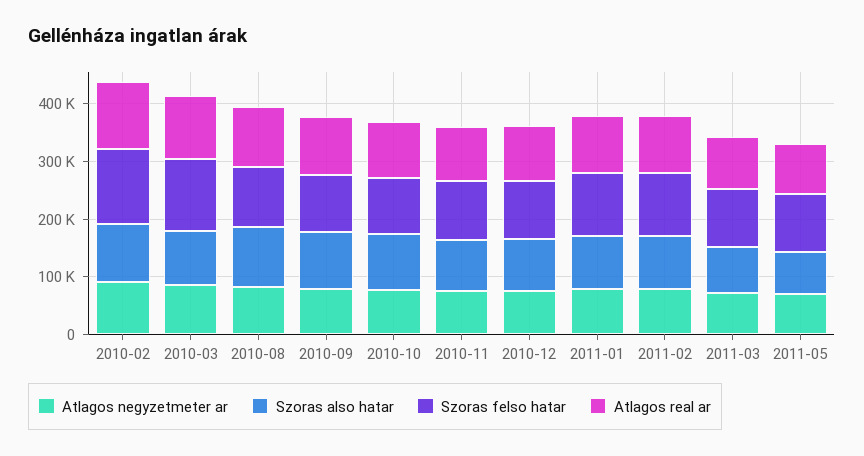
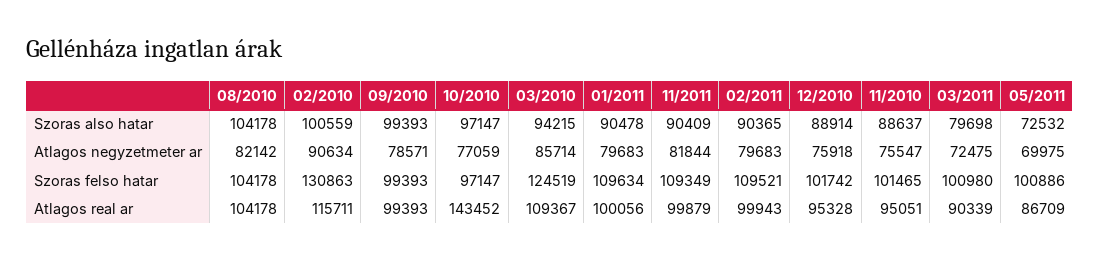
  {
    "Atlagos negyzetmeter ar": {
      "2010-02": 90634,
      "2010-03": 85714,
      "2010-08": 82142,
      "2010-09": 78571,
      "2010-10": 77059,
      "2010-11": 75547,
      "2010-12": 75918,
      "2011-01": 79683,
      "2011-02": 79683,
      "2011-03": 72475,
-     "2011-05": 69975
+     "2011-05": 69975,
+     "11/2011": 81844
    },
    "Szoras also hatar": {
      "2010-02": 100559,
      "2010-03": 94215,
      "2010-08": 104178,
      "2010-09": 99393,
      "2010-10": 97147,
      "2010-11": 88637,
      "2010-12": 88914,
      "2011-01": 90478,
      "2011-02": 90365,
      "2011-03": 79698,
-     "2011-05": 72532
+     "2011-05": 72532,
+     "11/2011": 90409
    },
    "Szoras felso hatar": {
      "2010-02": 130863,
      "2010-03": 124519,
      "2010-08": 104178,
      "2010-09": 99393,
      "2010-10": 97147,
      "2010-11": 101465,
      "2010-12": 101742,
      "2011-01": 109634,
      "2011-02": 109521,
      "2011-03": 100980,
-     "2011-05": 100886
+     "2011-05": 100886,
+     "11/2011": 109349
    },
    "Atlagos real ar": {
      "2010-02": 115711,
      "2010-03": 109367,
      "2010-08": 104178,
      "2010-09": 99393,
-     "2010-10": 100000,
+     "2010-10": 143452,
      "2010-11": 95051,
      "2010-12": 95328,
      "2011-01": 100056,
      "2011-02": 99943,
      "2011-03": 90339,
-     "2011-05": 86709
+     "2011-05": 86709,
+     "11/2011": 99879
    }
  }

